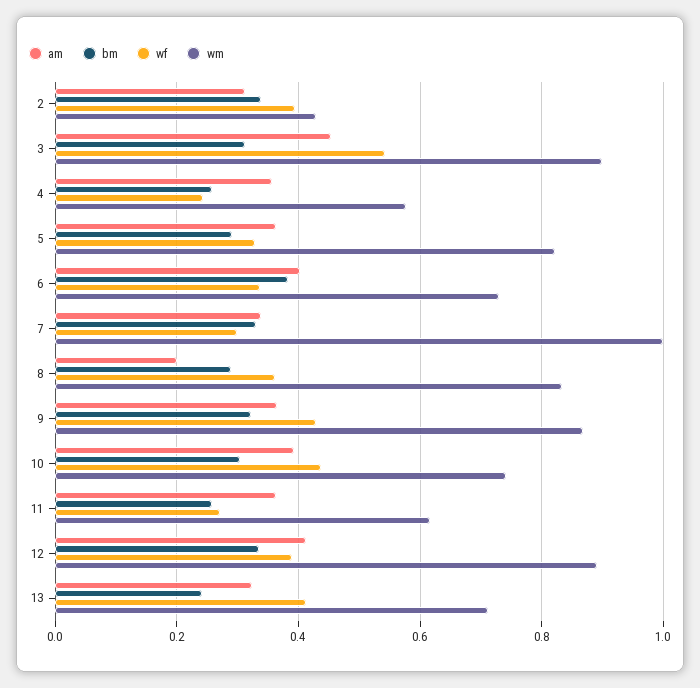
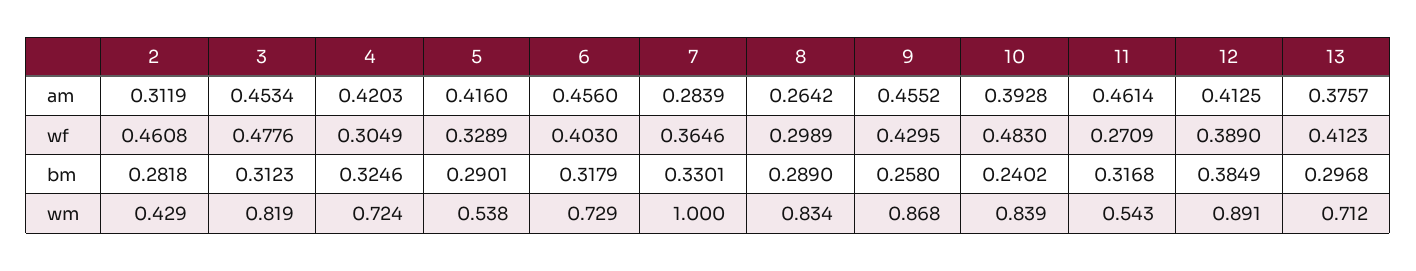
  {
    "am": {
      "2": 0.3119,
      "3": 0.4534,
-     "4": 0.36,
+     "4": 0.4203,
-     "5": 0.36,
+     "5": 0.416,
-     "6": 0.4,
+     "6": 0.456,
-     "7": 0.34,
+     "7": 0.2839,
-     "8": 0.2,
+     "8": 0.2642,
-     "9": 0.36,
+     "9": 0.4552,
      "10": 0.3928,
-     "11": 0.36,
+     "11": 0.4614,
      "12": 0.4125,
-     "13": 0.32
+     "13": 0.3757
    },
    "bm": {
-     "2": 0.34,
+     "2": 0.2818,
      "3": 0.3123,
-     "4": 0.26,
+     "4": 0.3246,
      "5": 0.2901,
-     "6": 0.38,
+     "6": 0.3179,
      "7": 0.3301,
      "8": 0.289,
-     "9": 0.32,
+     "9": 0.258,
-     "10": 0.3,
+     "10": 0.2402,
-     "11": 0.26,
+     "11": 0.3168,
-     "12": 0.34,
+     "12": 0.3849,
-     "13": 0.24
+     "13": 0.2968
    },
    "wf": {
-     "2": 0.4,
+     "2": 0.4608,
-     "3": 0.54,
+     "3": 0.4776,
-     "4": 0.24,
+     "4": 0.3049,
      "5": 0.3289,
-     "6": 0.34,
+     "6": 0.403,
-     "7": 0.3,
+     "7": 0.3646,
-     "8": 0.36,
+     "8": 0.2989,
      "9": 0.4295,
-     "10": 0.44,
+     "10": 0.483,
      "11": 0.2709,
      "12": 0.389,
      "13": 0.4123
    },
    "wm": {
      "2": 0.429,
-     "3": 0.9,
+     "3": 0.819,
-     "4": 0.58,
+     "4": 0.724,
-     "5": 0.82,
+     "5": 0.538,
      "6": 0.729,
      "7": 1,
      "8": 0.834,
      "9": 0.868,
-     "10": 0.74,
+     "10": 0.839,
-     "11": 0.62,
+     "11": 0.543,
      "12": 0.891,
      "13": 0.712
    }
  }

